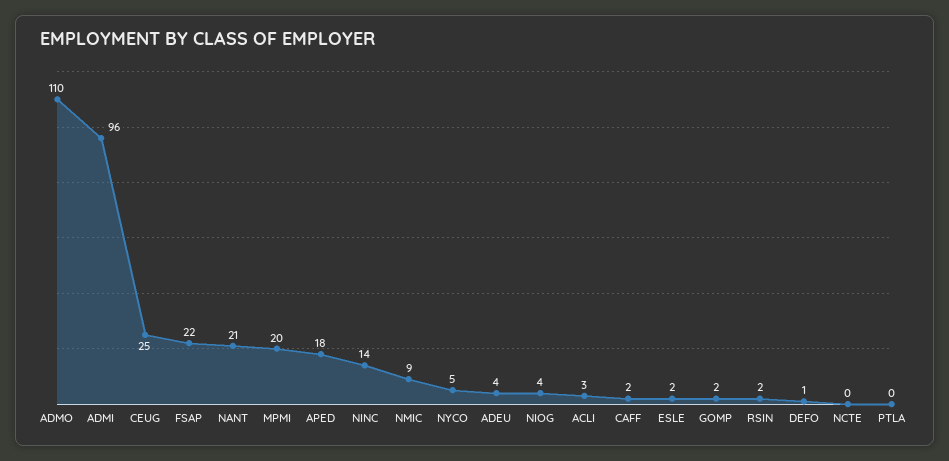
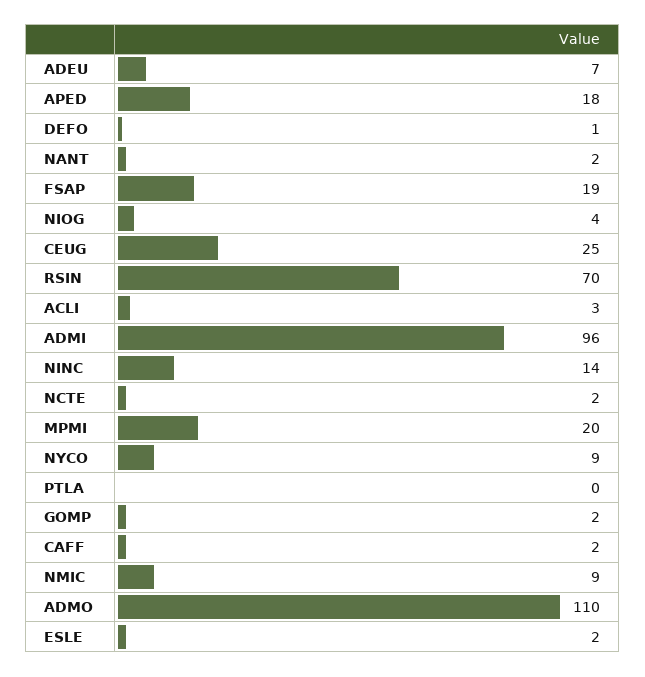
  {
    "ADMO": 110,
    "ADMI": 96,
    "CEUG": 25,
-   "FSAP": 22,
+   "FSAP": 19,
-   "NANT": 21,
+   "NANT": 2,
    "MPMI": 20,
    "APED": 18,
    "NINC": 14,
    "NMIC": 9,
-   "NYCO": 5,
+   "NYCO": 9,
-   "ADEU": 4,
+   "ADEU": 7,
    "NIOG": 4,
    "ACLI": 3,
    "CAFF": 2,
    "ESLE": 2,
    "GOMP": 2,
-   "RSIN": 2,
+   "RSIN": 70,
    "DEFO": 1,
-   "NCTE": 0,
+   "NCTE": 2,
    "PTLA": 0
  }

